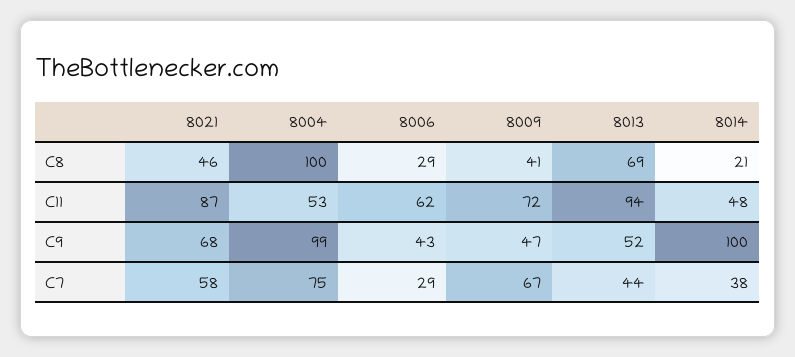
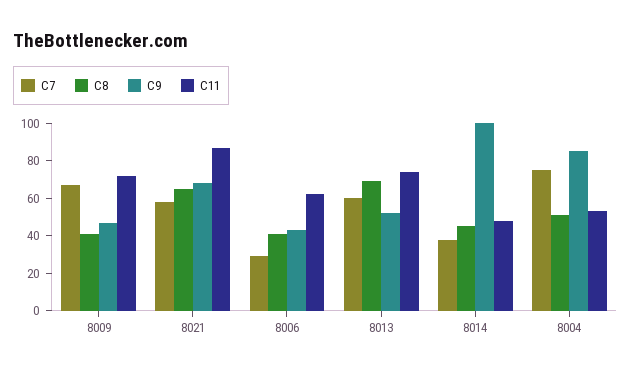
  {
    "C8": {
-     "8021": 46,
+     "8021": 65,
-     "8004": 100,
+     "8004": 50,
-     "8006": 29,
+     "8006": 40,
      "8009": 41,
      "8013": 69,
-     "8014": 21
+     "8014": 45
    },
    "C11": {
      "8021": 87,
      "8004": 53,
      "8006": 62,
      "8009": 72,
-     "8013": 94,
+     "8013": 75,
      "8014": 48
    },
    "C9": {
      "8021": 68,
-     "8004": 99,
+     "8004": 85,
      "8006": 43,
      "8009": 47,
      "8013": 52,
      "8014": 100
    },
    "C7": {
      "8021": 58,
      "8004": 75,
      "8006": 29,
      "8009": 67,
-     "8013": 44,
+     "8013": 60,
      "8014": 38
    }
  }

